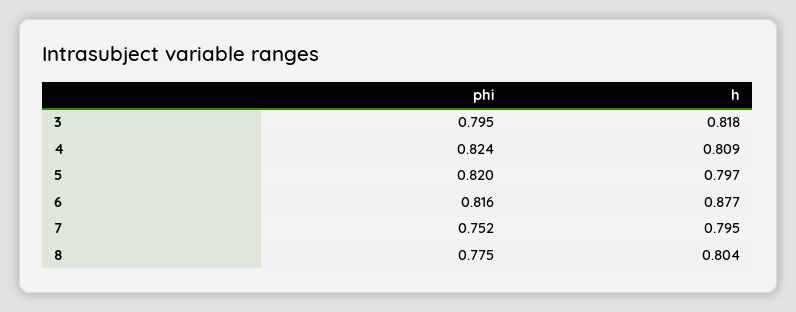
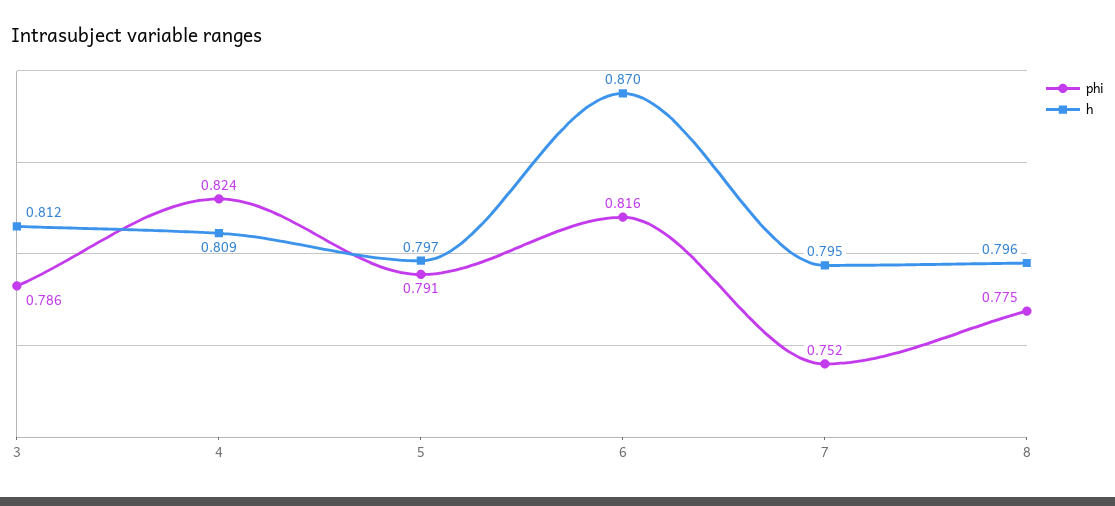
  {
    "phi": {
-     "3": 0.795,
+     "3": 0.786,
      "4": 0.824,
-     "5": 0.82,
+     "5": 0.791,
      "6": 0.816,
      "7": 0.752,
      "8": 0.775
    },
    "h": {
-     "3": 0.818,
+     "3": 0.812,
      "4": 0.809,
      "5": 0.797,
-     "6": 0.877,
+     "6": 0.87,
      "7": 0.795,
-     "8": 0.804
+     "8": 0.796
    }
  }

